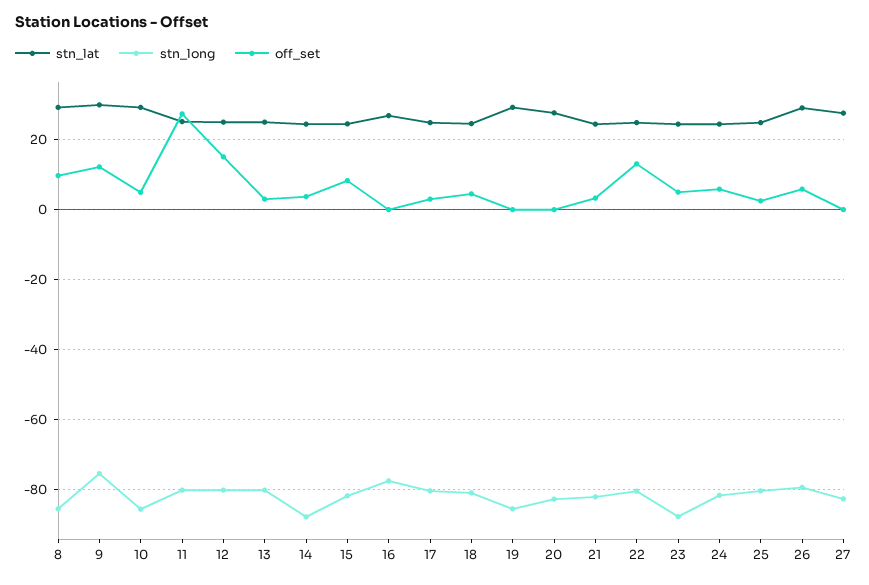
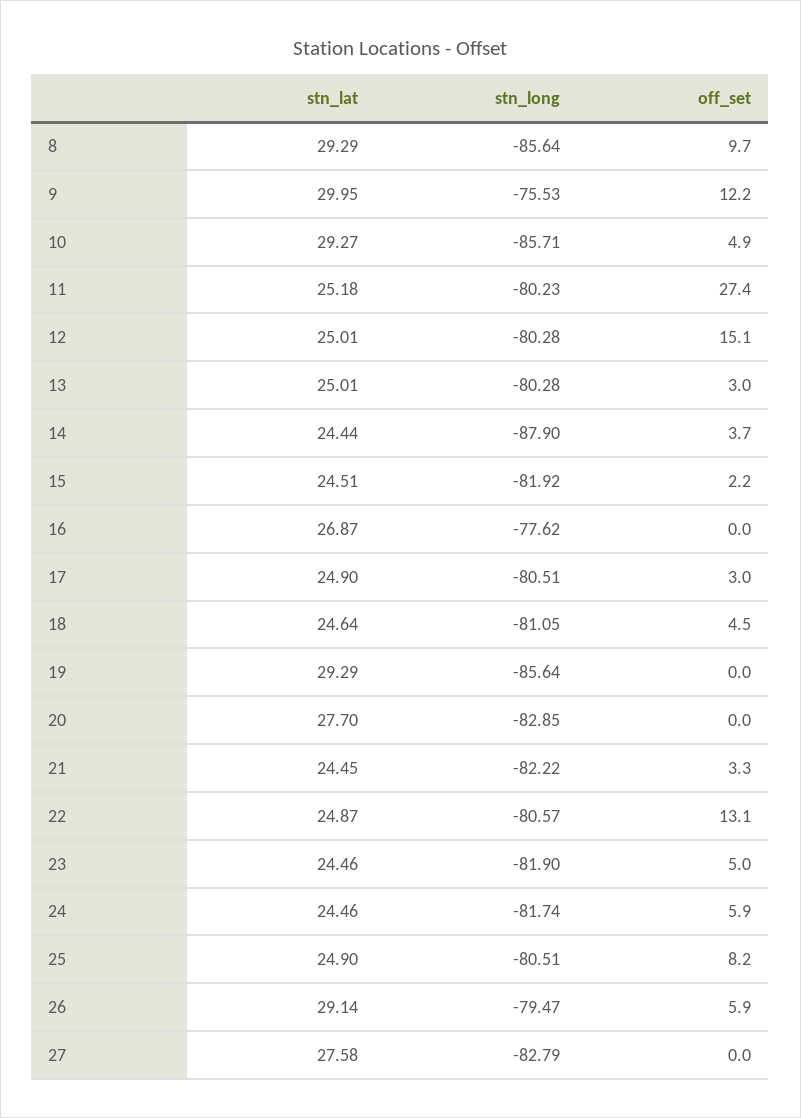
  {
    "stn_lat": {
      "8": 29.29,
      "9": 29.95,
      "10": 29.27,
      "11": 25.18,
      "12": 25.01,
      "13": 25.01,
      "14": 24.44,
      "15": 24.51,
      "16": 26.87,
      "17": 24.9,
      "18": 24.64,
      "19": 29.29,
      "20": 27.7,
      "21": 24.45,
      "22": 24.87,
      "23": 24.46,
      "24": 24.46,
      "25": 24.9,
      "26": 29.14,
      "27": 27.58
    },
    "stn_long": {
      "8": -85.64,
      "9": -75.53,
      "10": -85.71,
      "11": -80.23,
      "12": -80.28,
      "13": -80.28,
      "14": -87.9,
      "15": -81.92,
      "16": -77.62,
      "17": -80.51,
      "18": -81.05,
      "19": -85.64,
      "20": -82.85,
      "21": -82.22,
      "22": -80.57,
-     "23": -88,
+     "23": -81.9,
      "24": -81.74,
      "25": -80.51,
      "26": -79.47,
      "27": -82.79
    },
    "off_set": {
      "8": 9.7,
      "9": 12.2,
      "10": 4.9,
      "11": 27.4,
      "12": 15.1,
      "13": 3,
      "14": 3.7,
-     "15": 8,
+     "15": 2.2,
      "16": 0,
      "17": 3,
      "18": 4.5,
      "19": 0,
      "20": 0,
      "21": 3.3,
      "22": 13.1,
      "23": 5,
      "24": 5.9,
-     "25": 2,
+     "25": 8.2,
      "26": 5.9,
      "27": 0
    }
  }

